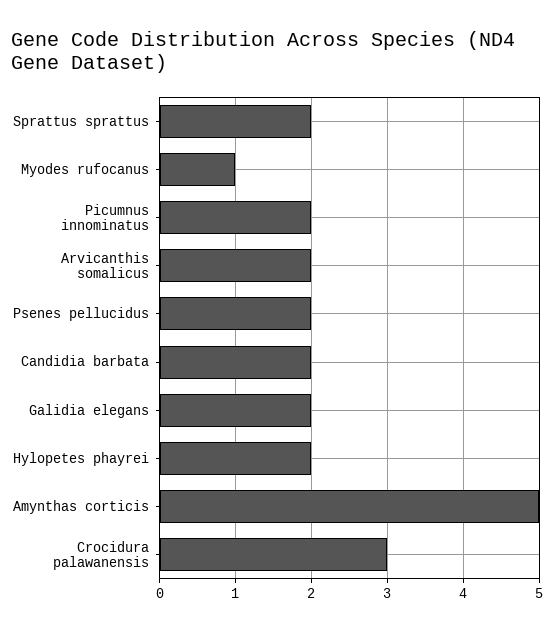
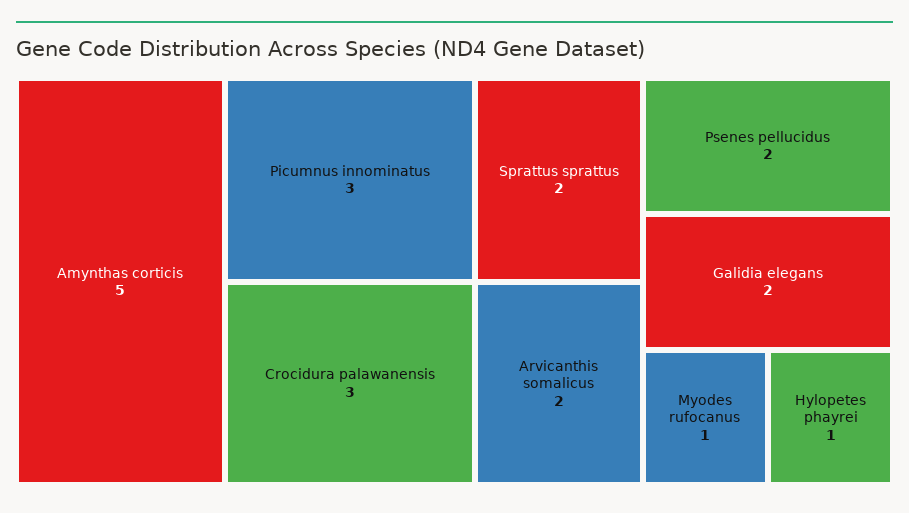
  {
    "Sprattus sprattus": 2,
    "Myodes rufocanus": 1,
-   "Picumnus innominatus": 2,
+   "Picumnus innominatus": 3,
    "Arvicanthis somalicus": 2,
    "Psenes pellucidus": 2,
-   "Candidia barbata": 2,
    "Galidia elegans": 2,
-   "Hylopetes phayrei": 2,
+   "Hylopetes phayrei": 1,
    "Amynthas corticis": 5,
    "Crocidura palawanensis": 3
  }

